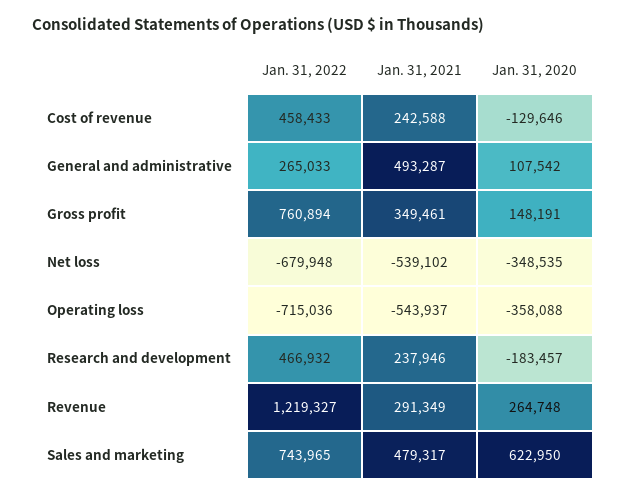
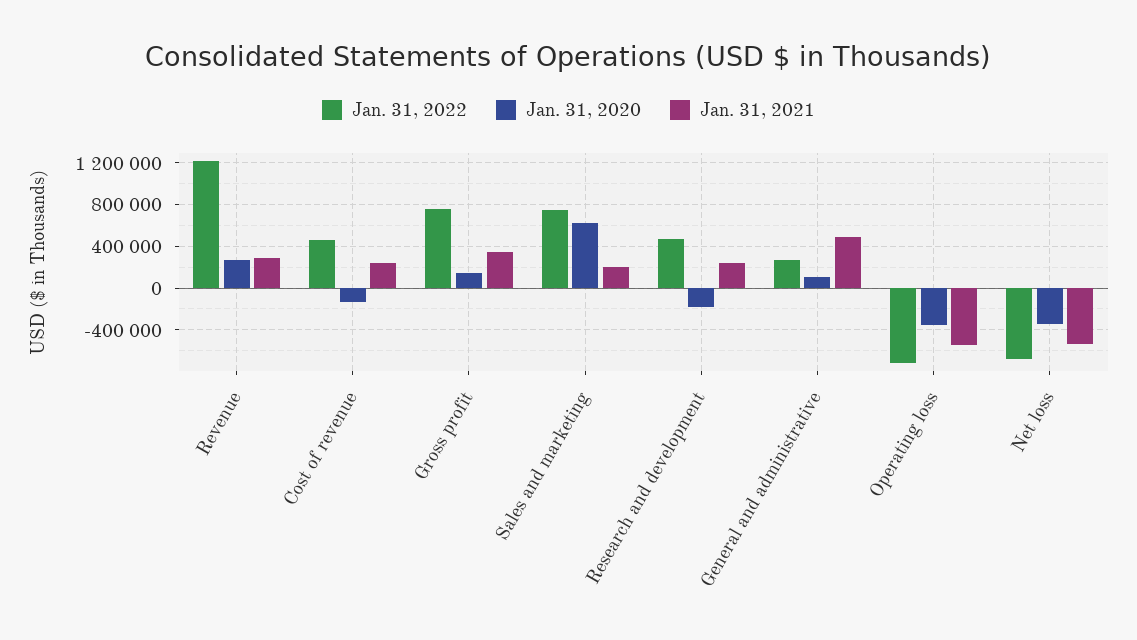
  {
    "Jan. 31, 2022": {
      "Cost of revenue": 458433,
      "General and administrative": 265033,
      "Gross profit": 760894,
      "Net loss": -679948,
      "Operating loss": -715036,
      "Research and development": 466932,
      "Revenue": 1219327,
      "Sales and marketing": 743965
    },
    "Jan. 31, 2021": {
      "Cost of revenue": 242588,
      "General and administrative": 493287,
      "Gross profit": 349461,
      "Net loss": -539102,
      "Operating loss": -543937,
      "Research and development": 237946,
      "Revenue": 291349,
-     "Sales and marketing": 479317
+     "Sales and marketing": 200000
    },
    "Jan. 31, 2020": {
      "Cost of revenue": -129646,
      "General and administrative": 107542,
      "Gross profit": 148191,
      "Net loss": -348535,
      "Operating loss": -358088,
      "Research and development": -183457,
      "Revenue": 264748,
      "Sales and marketing": 622950
    }
  }

